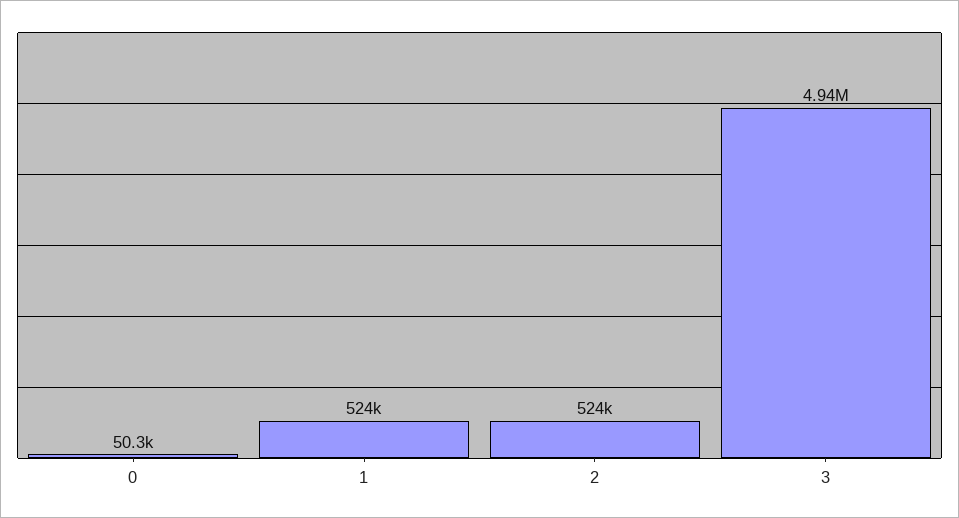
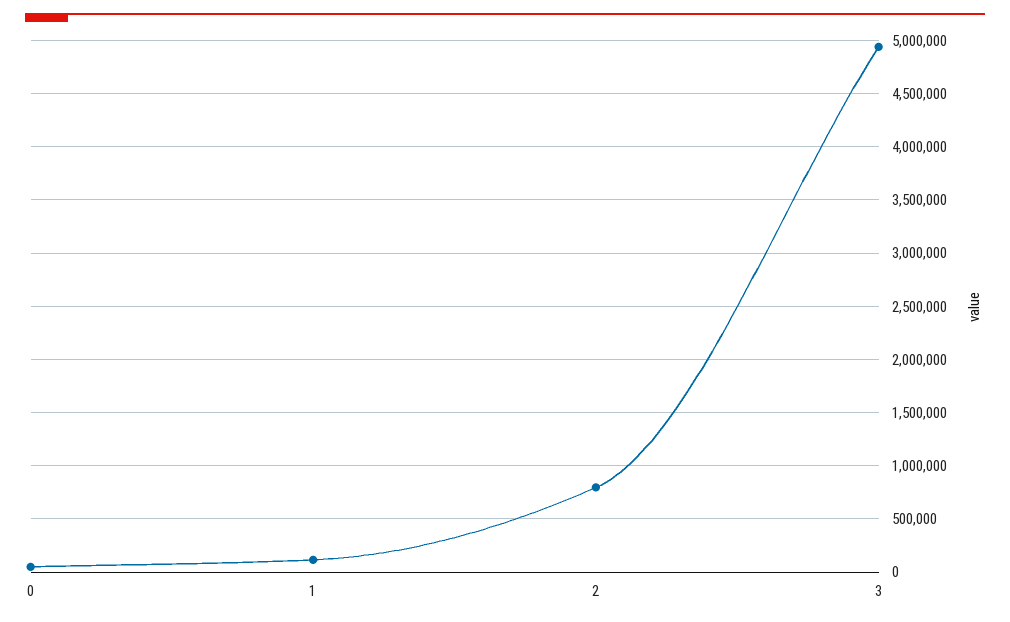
  {
    "0": 50300,
-   "1": 524000,
+   "1": 100000,
-   "2": 524000,
+   "2": 800000,
    "3": 4940000
  }

